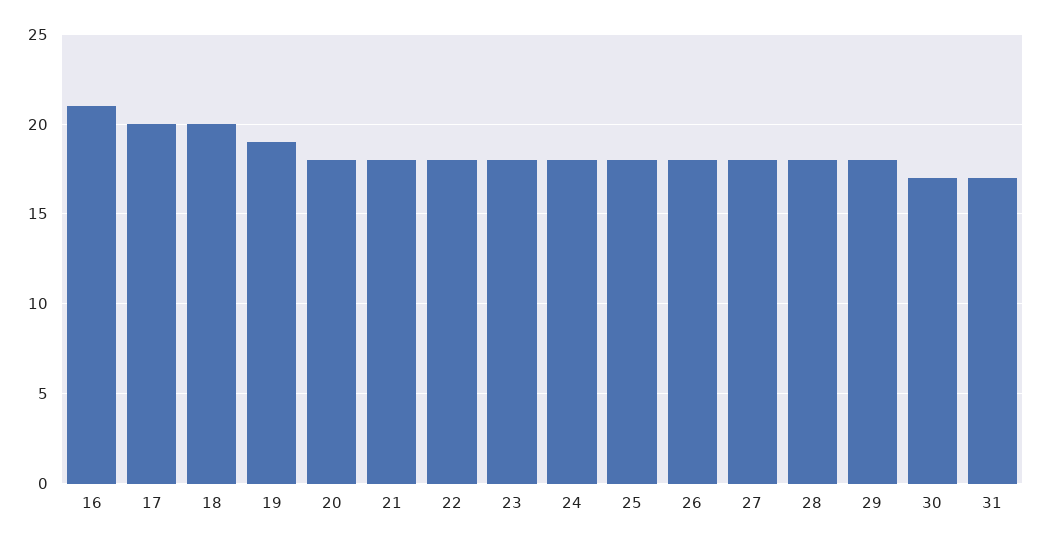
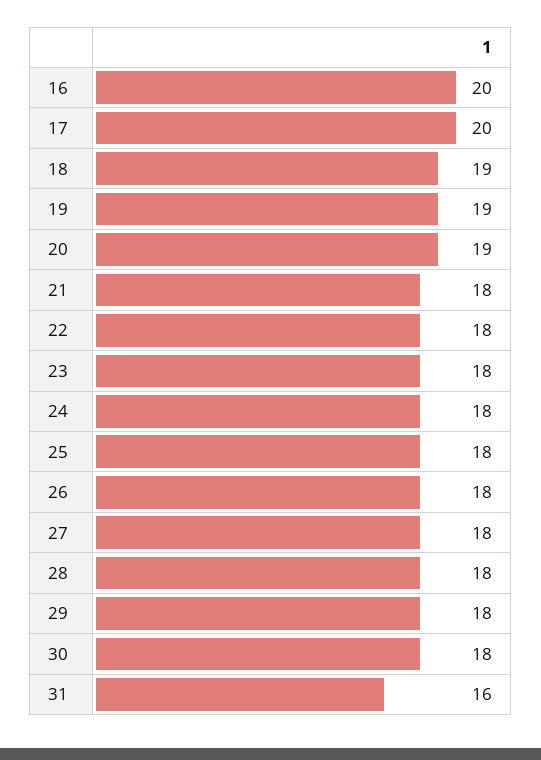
  {
-   "16": 21,
+   "16": 20,
    "17": 20,
-   "18": 20,
+   "18": 19,
    "19": 19,
-   "20": 18,
+   "20": 19,
    "21": 18,
    "22": 18,
    "23": 18,
    "24": 18,
    "25": 18,
    "26": 18,
    "27": 18,
    "28": 18,
    "29": 18,
-   "30": 17,
+   "30": 18,
-   "31": 17
+   "31": 16
  }

